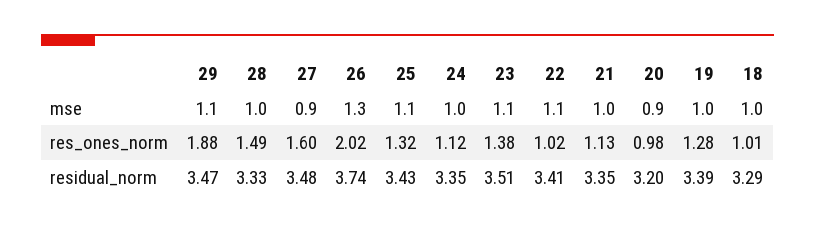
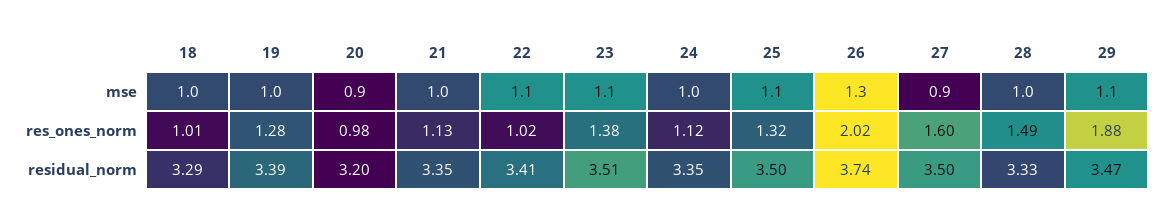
  {
    "29": {
      "mse": 1.1,
      "res_ones_norm": 1.88,
      "residual_norm": 3.47
    },
    "28": {
      "mse": 1,
      "res_ones_norm": 1.49,
      "residual_norm": 3.33
    },
    "27": {
      "mse": 0.9,
      "res_ones_norm": 1.6,
-     "residual_norm": 3.48
+     "residual_norm": 3.5
    },
    "26": {
      "mse": 1.3,
      "res_ones_norm": 2.02,
      "residual_norm": 3.74
    },
    "25": {
      "mse": 1.1,
      "res_ones_norm": 1.32,
-     "residual_norm": 3.43
+     "residual_norm": 3.5
    },
    "24": {
      "mse": 1,
      "res_ones_norm": 1.12,
      "residual_norm": 3.35
    },
    "23": {
      "mse": 1.1,
      "res_ones_norm": 1.38,
      "residual_norm": 3.51
    },
    "22": {
      "mse": 1.1,
      "res_ones_norm": 1.02,
      "residual_norm": 3.41
    },
    "21": {
      "mse": 1,
      "res_ones_norm": 1.13,
      "residual_norm": 3.35
    },
    "20": {
      "mse": 0.9,
      "res_ones_norm": 0.98,
      "residual_norm": 3.2
    },
    "19": {
      "mse": 1,
      "res_ones_norm": 1.28,
      "residual_norm": 3.39
    },
    "18": {
      "mse": 1,
      "res_ones_norm": 1.01,
      "residual_norm": 3.29
    }
  }

